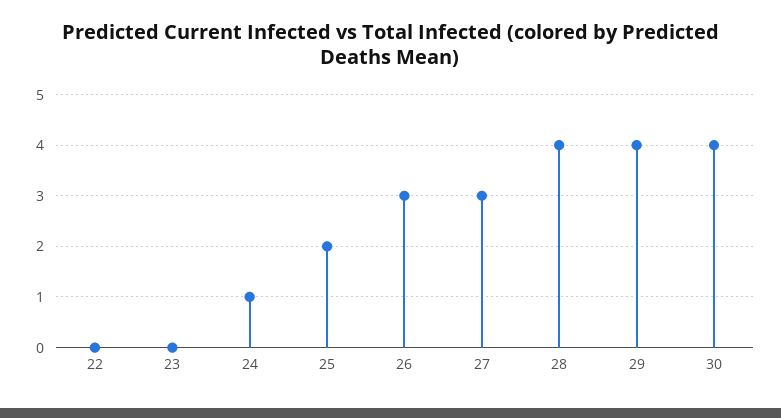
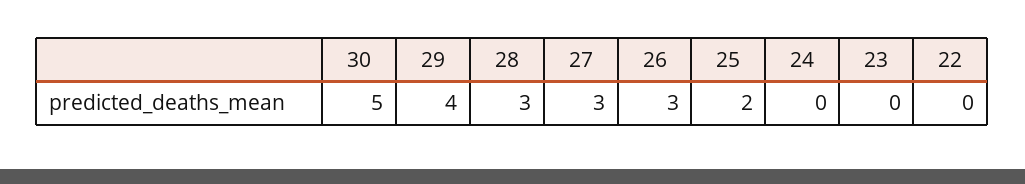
  {
    "22": 0,
    "23": 0,
-   "24": 1,
+   "24": 0,
    "25": 2,
    "26": 3,
    "27": 3,
-   "28": 4,
+   "28": 3,
    "29": 4,
-   "30": 4
+   "30": 5
  }

